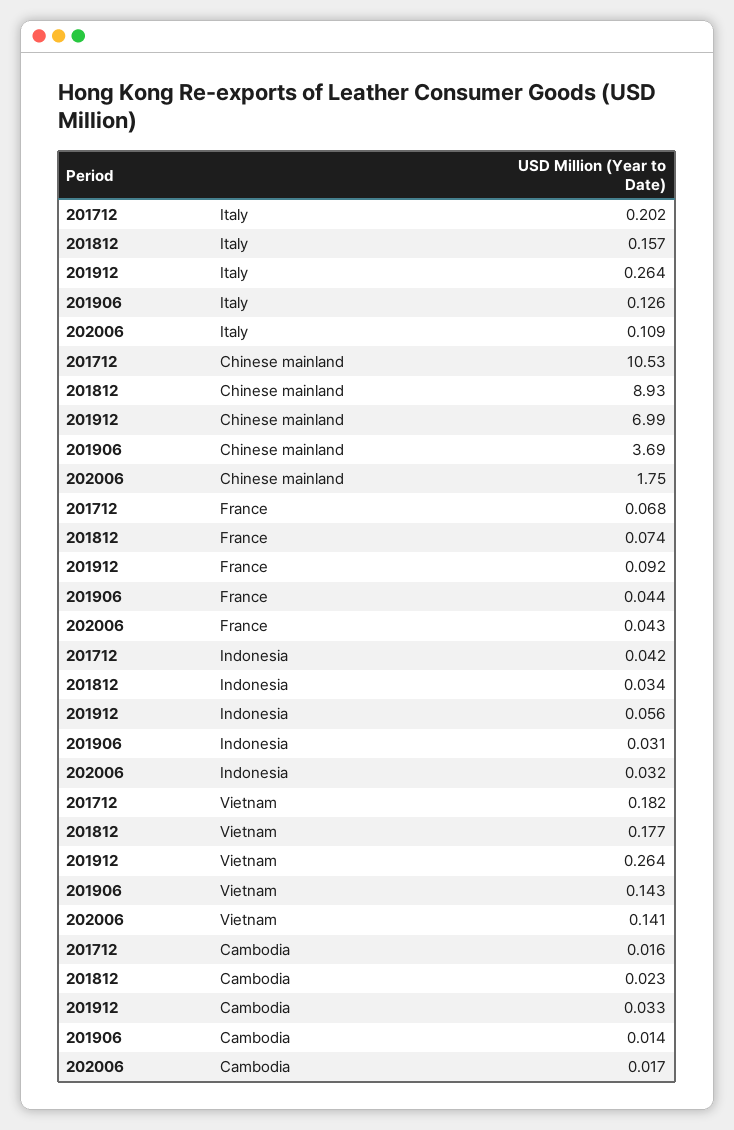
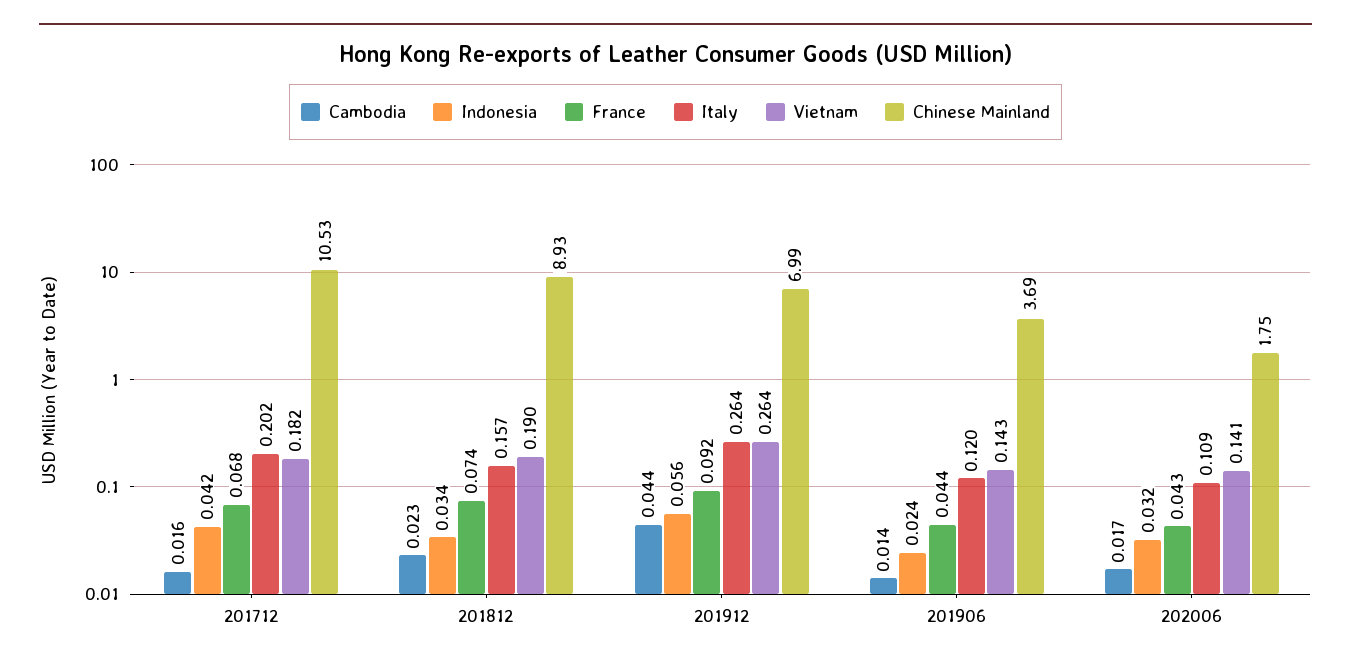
  {
    "Italy": {
      "201712": 0.202,
      "201812": 0.157,
      "201912": 0.264,
-     "201906": 0.126,
+     "201906": 0.12,
      "202006": 0.109
    },
    "Chinese mainland": {
      "201712": 10.53,
      "201812": 8.93,
      "201912": 6.99,
      "201906": 3.69,
      "202006": 1.75
    },
    "France": {
      "201712": 0.068,
      "201812": 0.074,
      "201912": 0.092,
      "201906": 0.044,
      "202006": 0.043
    },
    "Indonesia": {
      "201712": 0.042,
      "201812": 0.034,
      "201912": 0.056,
-     "201906": 0.031,
+     "201906": 0.024,
      "202006": 0.032
    },
    "Vietnam": {
      "201712": 0.182,
-     "201812": 0.177,
+     "201812": 0.19,
      "201912": 0.264,
      "201906": 0.143,
      "202006": 0.141
    },
    "Cambodia": {
      "201712": 0.016,
      "201812": 0.023,
-     "201912": 0.033,
+     "201912": 0.044,
      "201906": 0.014,
      "202006": 0.017
    }
  }

